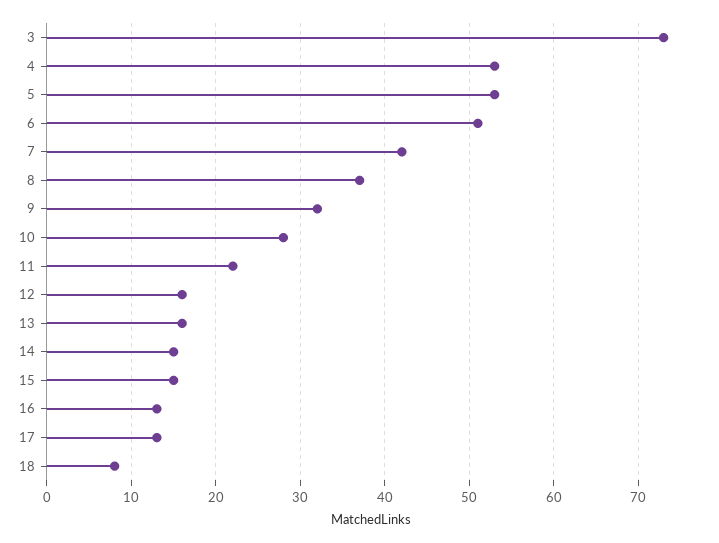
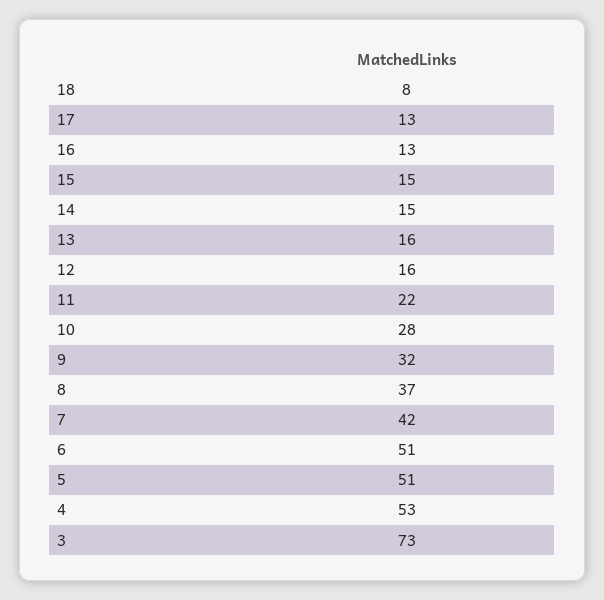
  {
    "3": 73,
    "4": 53,
-   "5": 53,
+   "5": 51,
    "6": 51,
    "7": 42,
    "8": 37,
    "9": 32,
    "10": 28,
    "11": 22,
    "12": 16,
    "13": 16,
    "14": 15,
    "15": 15,
    "16": 13,
    "17": 13,
    "18": 8
  }

